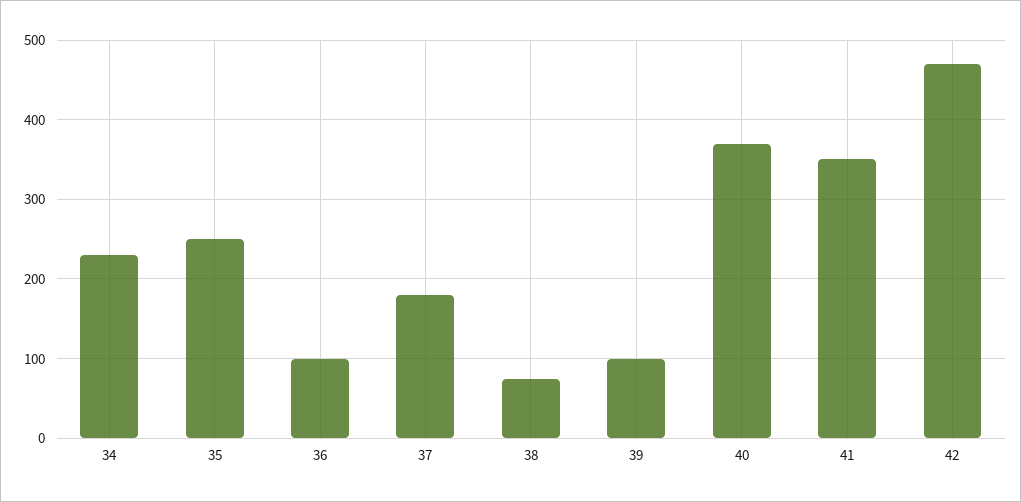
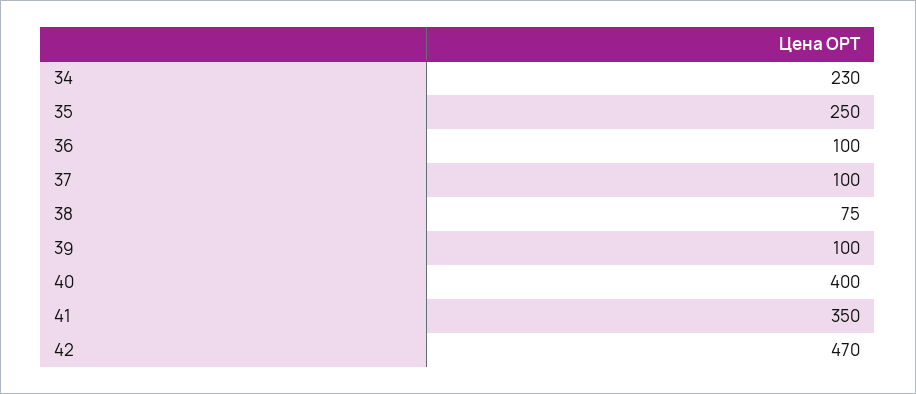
  {
    "34": 230,
    "35": 250,
    "36": 100,
-   "37": 180,
+   "37": 100,
    "38": 75,
    "39": 100,
-   "40": 370,
+   "40": 400,
    "41": 350,
    "42": 470
  }

